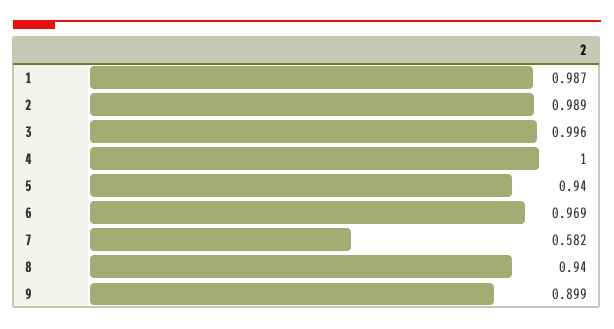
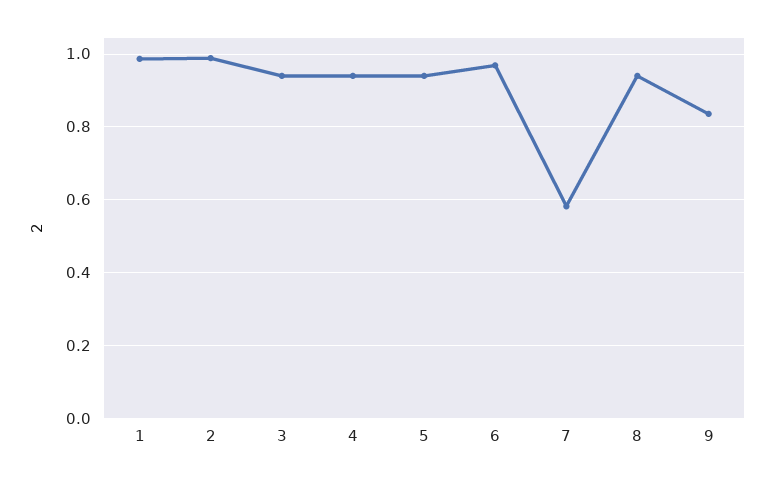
  {
    "1": 0.987,
    "2": 0.989,
-   "3": 0.996,
+   "3": 0.94,
-   "4": 1,
+   "4": 0.94,
    "5": 0.94,
    "6": 0.969,
    "7": 0.582,
    "8": 0.94,
-   "9": 0.899
+   "9": 0.84
  }

